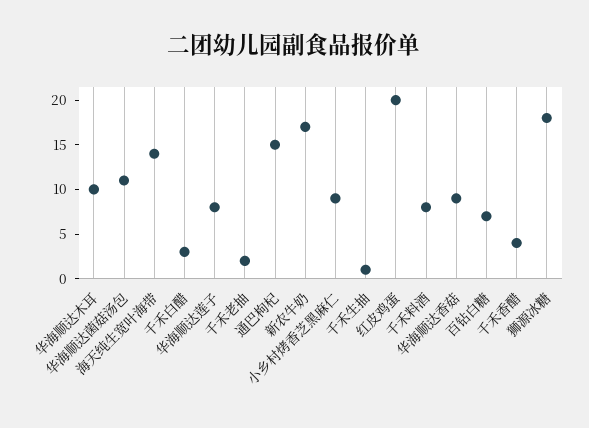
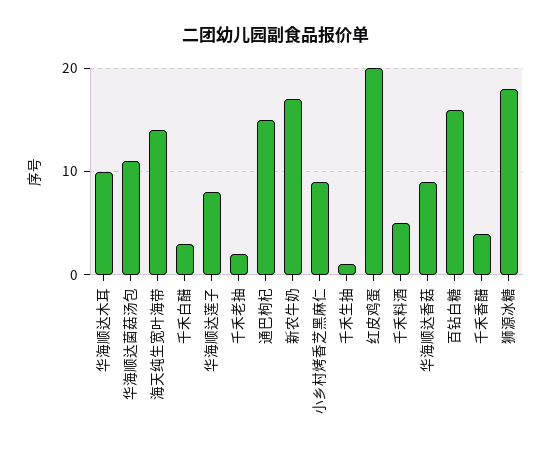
  {
    "华海顺达木耳": 10,
    "华海顺达菌菇汤包": 11,
    "海天纯生宽叶海带": 14,
    "千禾白醋": 3,
    "华海顺达莲子": 8,
    "千禾老抽": 2,
    "通巴枸杞": 15,
    "新农牛奶": 17,
    "小乡村烤香芝黑麻仁": 9,
    "千禾生抽": 1,
    "红皮鸡蛋": 20,
-   "千禾料酒": 8,
+   "千禾料酒": 5,
    "华海顺达香菇": 9,
-   "百钻白糖": 7,
+   "百钻白糖": 16,
    "千禾香醋": 4,
    "狮源冰糖": 18
  }

